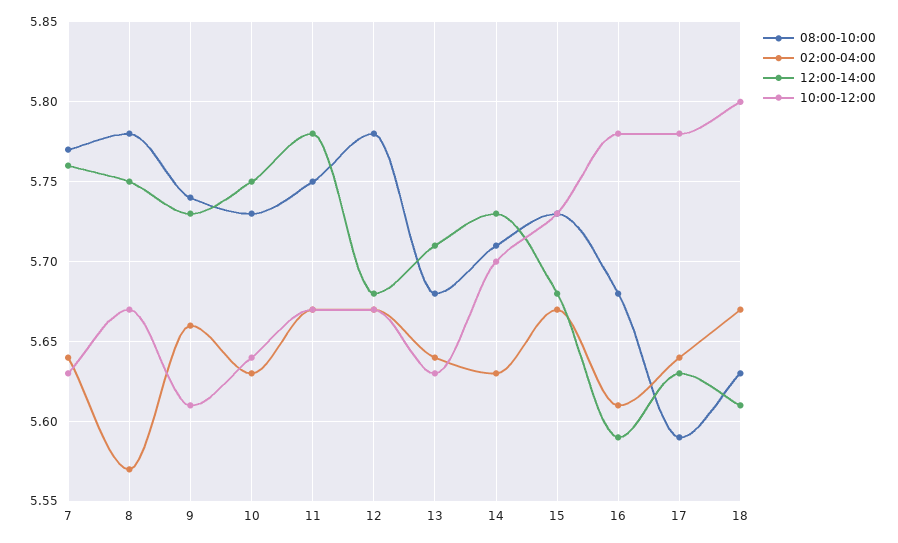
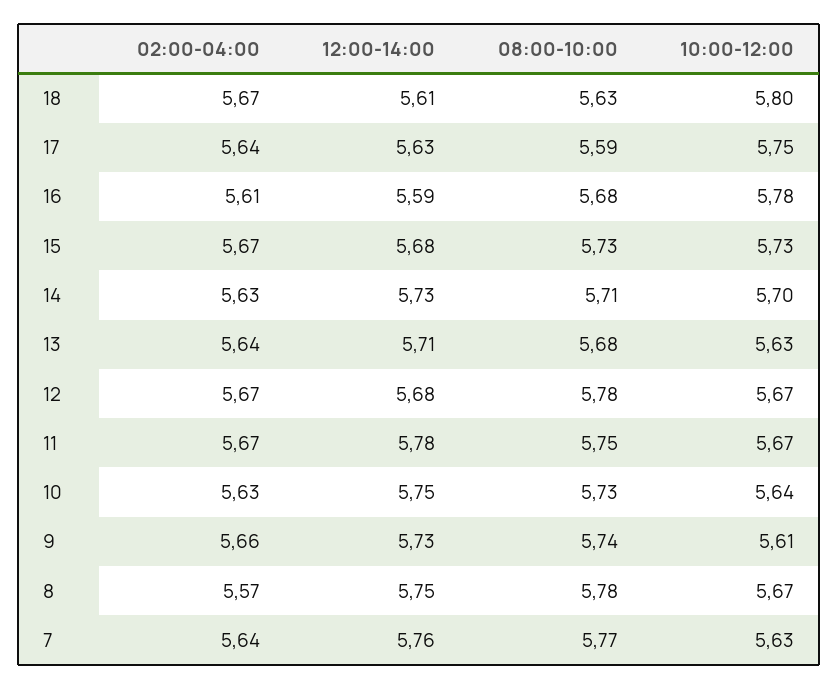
  {
    "08:00-10:00": {
      "7": 5.77,
      "8": 5.78,
      "9": 5.74,
      "10": 5.73,
      "11": 5.75,
      "12": 5.78,
      "13": 5.68,
      "14": 5.71,
      "15": 5.73,
      "16": 5.68,
      "17": 5.59,
      "18": 5.63
    },
    "02:00-04:00": {
      "7": 5.64,
      "8": 5.57,
      "9": 5.66,
      "10": 5.63,
      "11": 5.67,
      "12": 5.67,
      "13": 5.64,
      "14": 5.63,
      "15": 5.67,
      "16": 5.61,
      "17": 5.64,
      "18": 5.67
    },
    "12:00-14:00": {
      "7": 5.76,
      "8": 5.75,
      "9": 5.73,
      "10": 5.75,
      "11": 5.78,
      "12": 5.68,
      "13": 5.71,
      "14": 5.73,
      "15": 5.68,
      "16": 5.59,
      "17": 5.63,
      "18": 5.61
    },
    "10:00-12:00": {
      "7": 5.63,
      "8": 5.67,
      "9": 5.61,
      "10": 5.64,
      "11": 5.67,
      "12": 5.67,
      "13": 5.63,
      "14": 5.7,
      "15": 5.73,
      "16": 5.78,
-     "17": 5.78,
+     "17": 5.75,
      "18": 5.8
    }
  }

